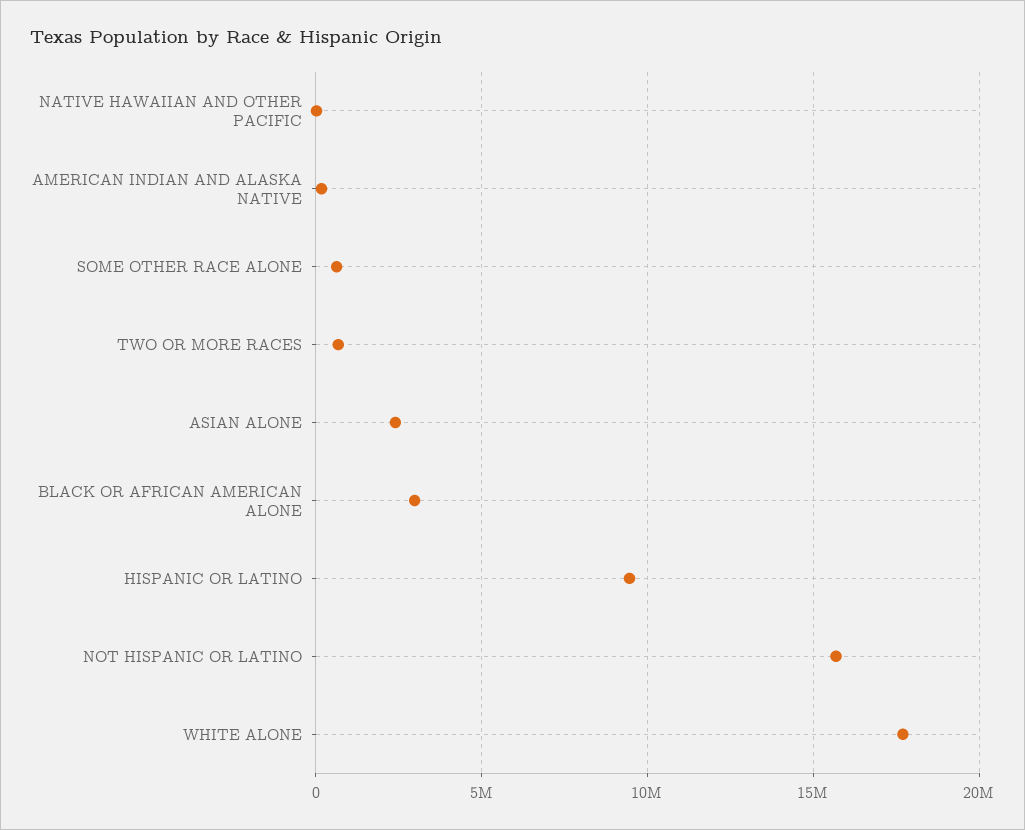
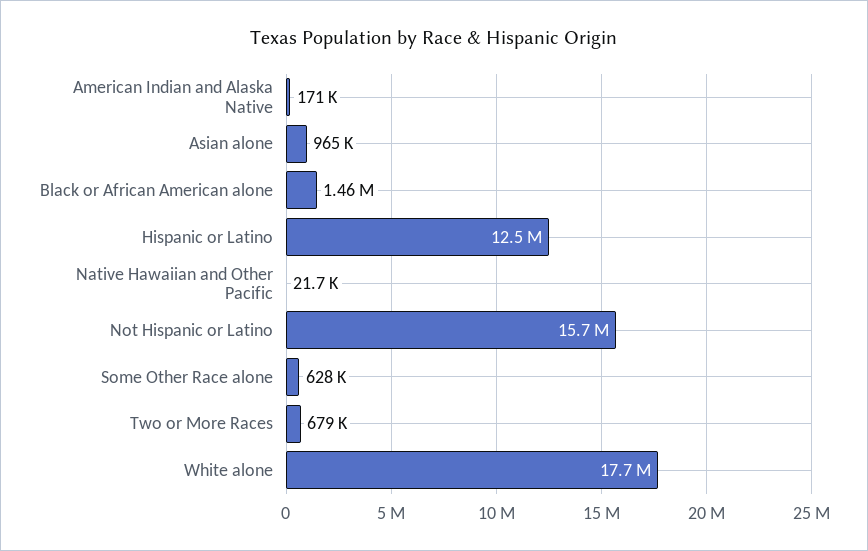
  {
    "NATIVE HAWAIIAN AND OTHER PACIFIC": 21700,
    "AMERICAN INDIAN AND ALASKA NATIVE": 171000,
    "SOME OTHER RACE ALONE": 628000,
    "TWO OR MORE RACES": 679000,
-   "ASIAN ALONE": 2500000,
+   "ASIAN ALONE": 965000,
-   "BLACK OR AFRICAN AMERICAN ALONE": 3000000,
+   "BLACK OR AFRICAN AMERICAN ALONE": 1460000,
-   "HISPANIC OR LATINO": 9500000,
+   "HISPANIC OR LATINO": 12500000,
    "NOT HISPANIC OR LATINO": 15700000,
    "WHITE ALONE": 17700000
  }

